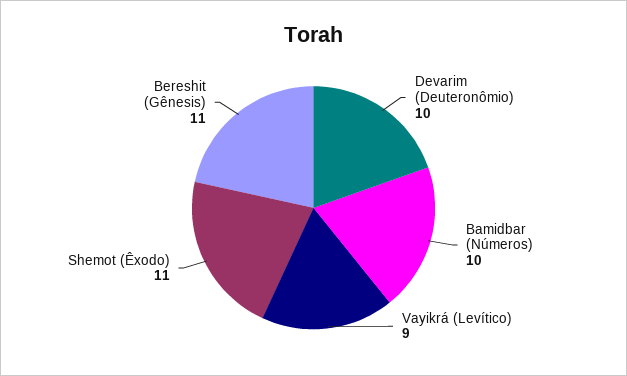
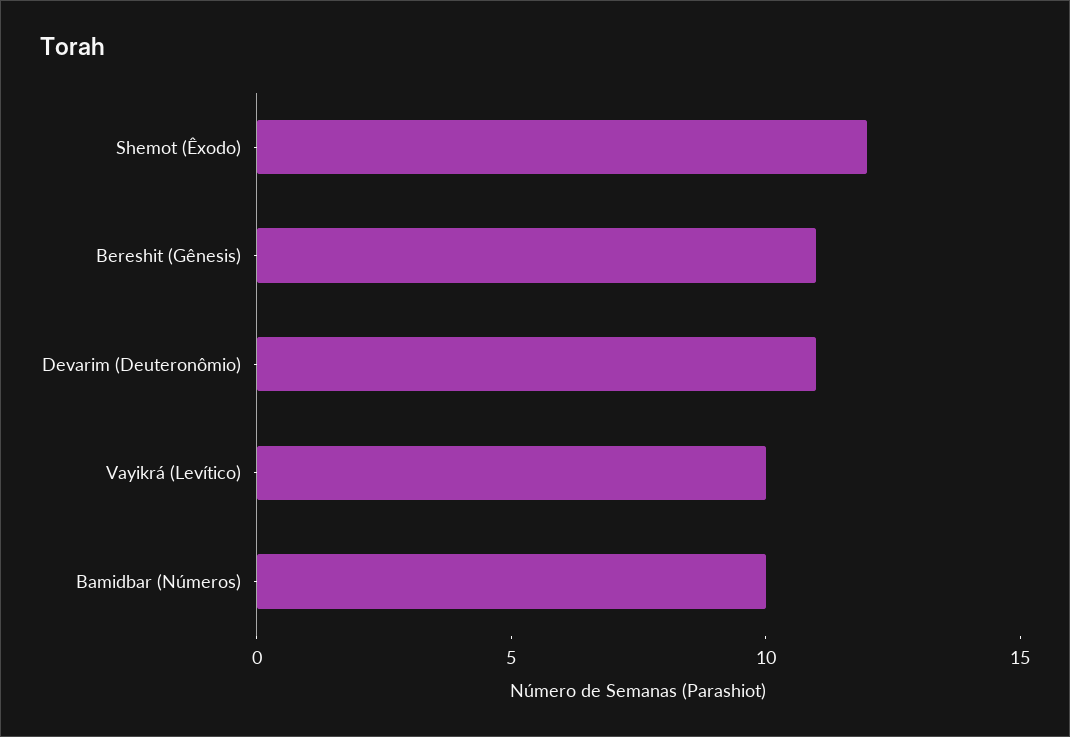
  {
-   "Devarim (Deuteronômio)": 10,
+   "Devarim (Deuteronômio)": 11,
    "Bamidbar (Números)": 10,
-   "Vayikrá (Levítico)": 9,
+   "Vayikrá (Levítico)": 10,
-   "Shemot (Êxodo)": 11,
+   "Shemot (Êxodo)": 12,
    "Bereshit (Gênesis)": 11
  }

